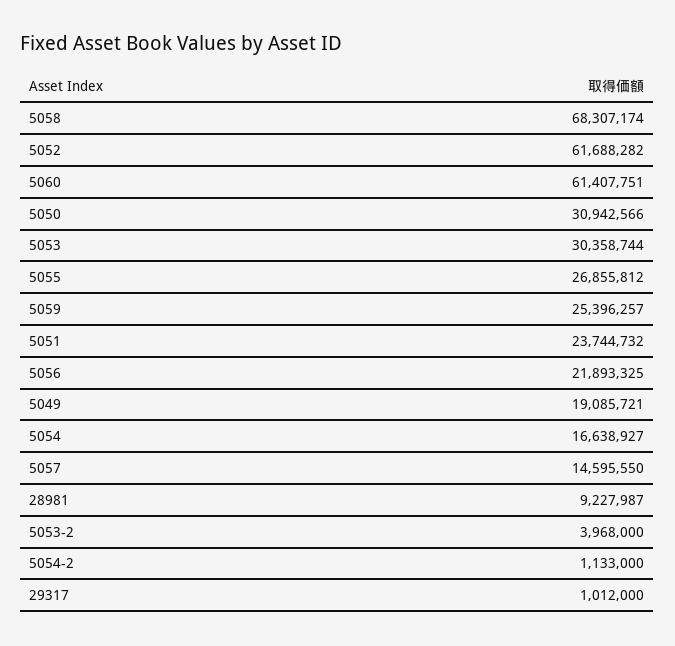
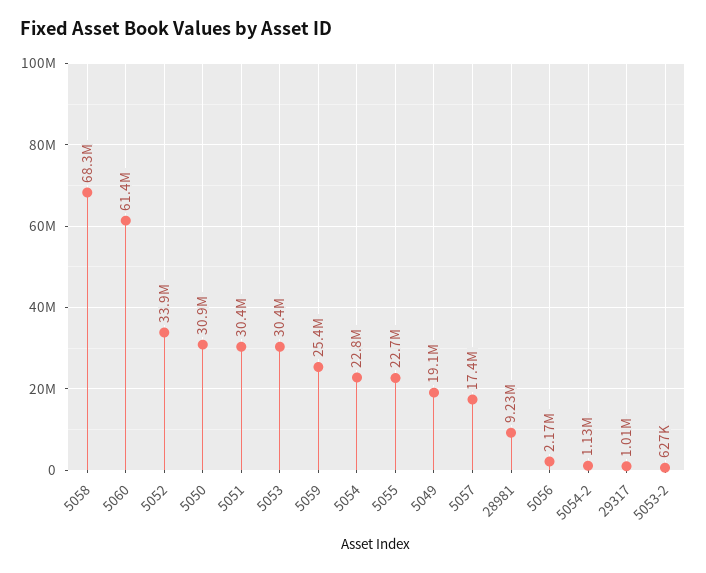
  {
    "5058": 68307174,
-   "5052": 61688282,
+   "5052": 33900000,
    "5060": 61407751,
    "5050": 30942566,
    "5053": 30358744,
-   "5055": 26855812,
+   "5055": 22700000,
    "5059": 25396257,
-   "5051": 23744732,
+   "5051": 30400000,
-   "5056": 21893325,
+   "5056": 2170000,
    "5049": 19085721,
-   "5054": 16638927,
+   "5054": 22800000,
-   "5057": 14595550,
+   "5057": 17400000,
    "28981": 9227987,
-   "5053-2": 3968000,
+   "5053-2": 627000,
    "5054-2": 1133000,
    "29317": 1012000
  }

